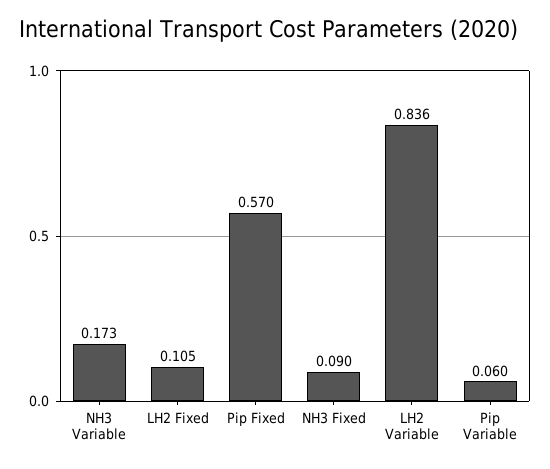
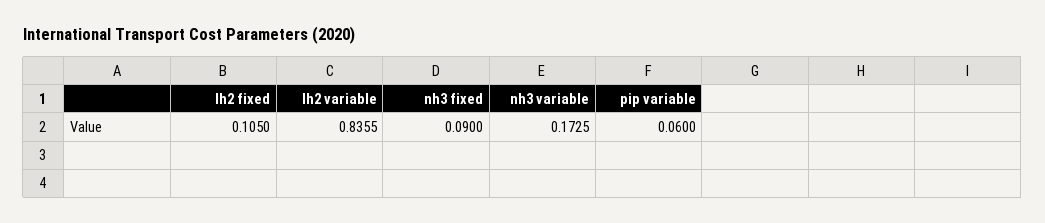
  {
    "NH3 Variable": 0.1725,
    "LH2 Fixed": 0.105,
-   "Pip Fixed": 0.57,
    "NH3 Fixed": 0.09,
    "LH2 Variable": 0.8355,
    "Pip Variable": 0.06
  }

